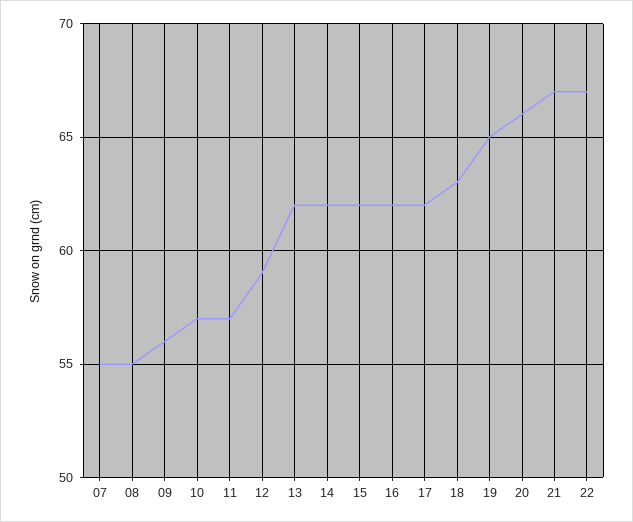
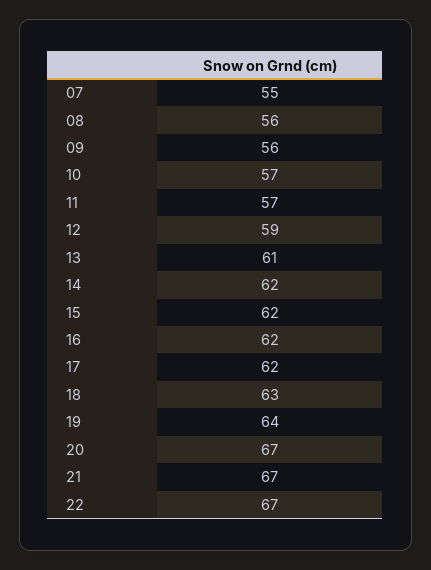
  {
    "07": 55,
-   "08": 55,
+   "08": 56,
    "09": 56,
    "10": 57,
    "11": 57,
    "12": 59,
-   "13": 62,
+   "13": 61,
    "14": 62,
    "15": 62,
    "16": 62,
    "17": 62,
    "18": 63,
-   "19": 65,
+   "19": 64,
-   "20": 66,
+   "20": 67,
    "21": 67,
    "22": 67
  }

